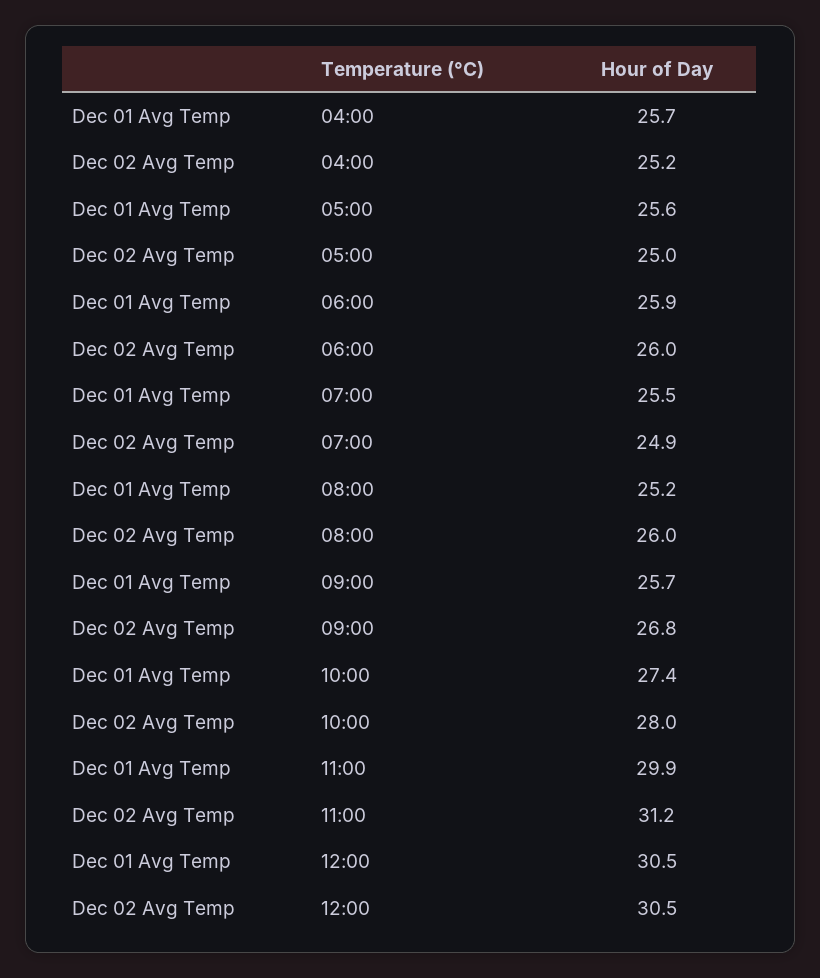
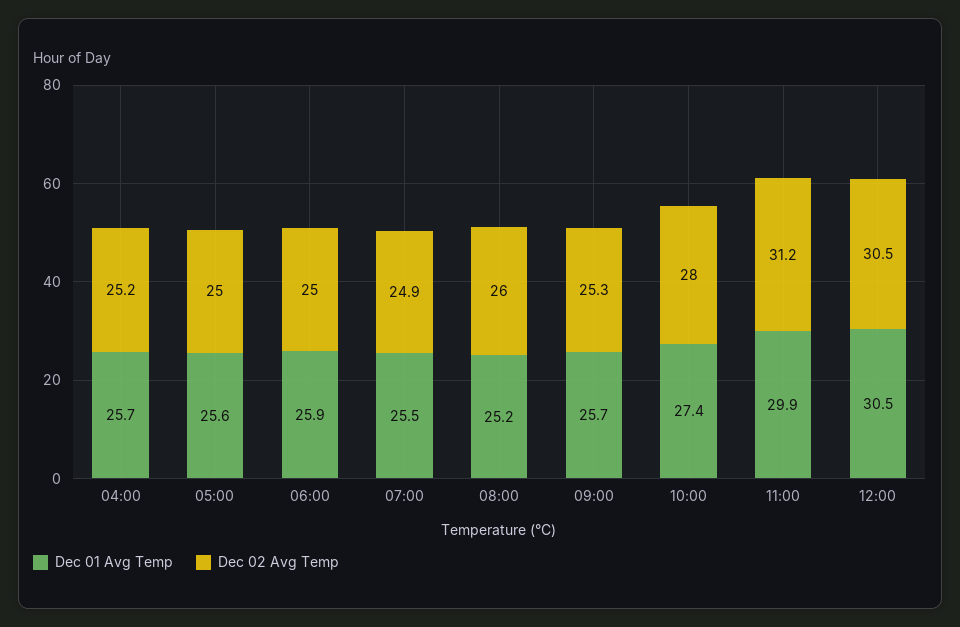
  {
    "Dec 01 Avg Temp": {
      "04:00": 25.7,
      "05:00": 25.6,
      "06:00": 25.9,
      "07:00": 25.5,
      "08:00": 25.2,
      "09:00": 25.7,
      "10:00": 27.4,
      "11:00": 29.9,
      "12:00": 30.5
    },
    "Dec 02 Avg Temp": {
      "04:00": 25.2,
      "05:00": 25,
-     "06:00": 26,
+     "06:00": 25,
      "07:00": 24.9,
      "08:00": 26,
-     "09:00": 26.8,
+     "09:00": 25.3,
      "10:00": 28,
      "11:00": 31.2,
      "12:00": 30.5
    }
  }

